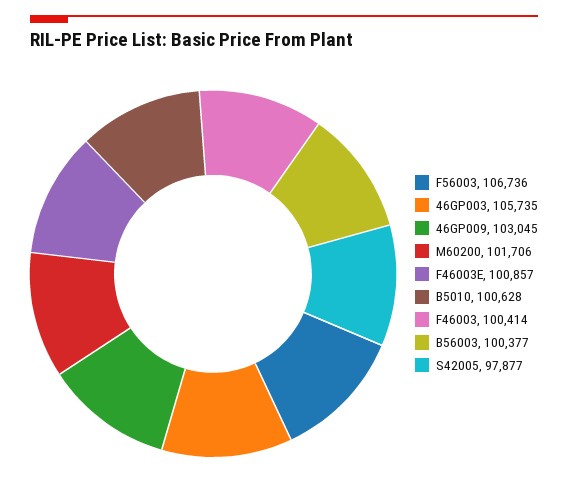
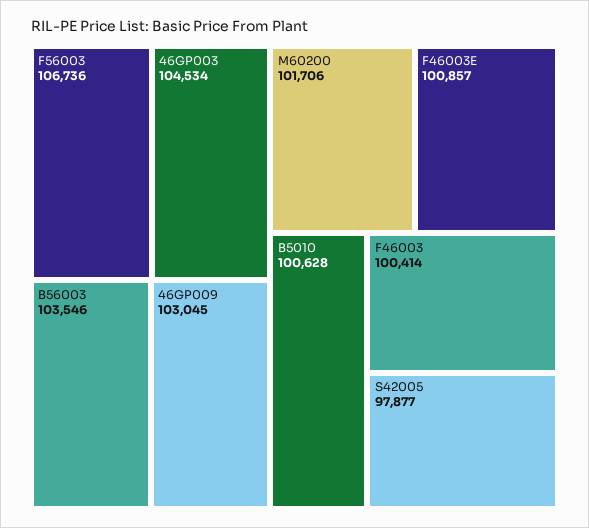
  {
    "F56003": 106736,
-   "46GP003": 105735,
+   "46GP003": 104534,
    "46GP009": 103045,
    "M60200": 101706,
    "F46003E": 100857,
    "B5010": 100628,
    "F46003": 100414,
-   "B56003": 100377,
+   "B56003": 103546,
    "S42005": 97877
  }

